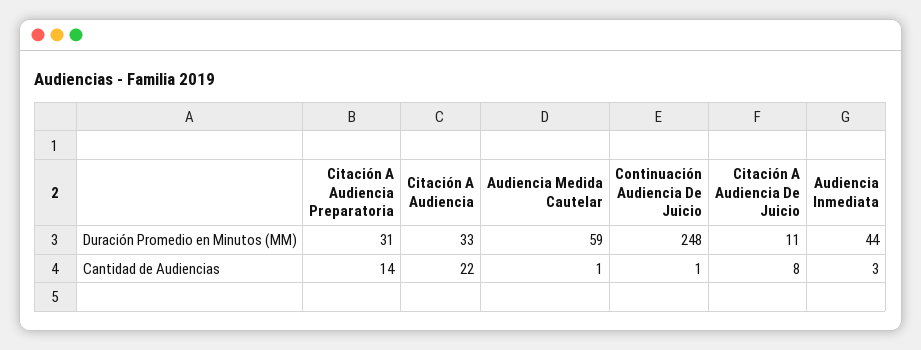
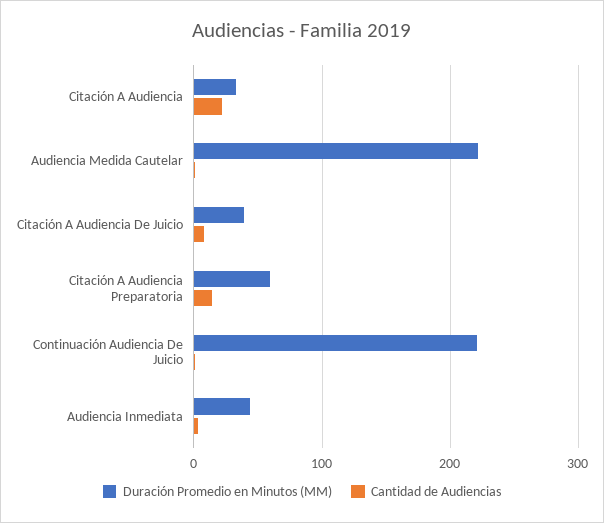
  {
    "Duración Promedio en Minutos (MM)": {
-     "Citación A Audiencia Preparatoria": 31,
+     "Citación A Audiencia Preparatoria": 60,
      "Citación A Audiencia": 33,
-     "Audiencia Medida Cautelar": 59,
+     "Audiencia Medida Cautelar": 220,
-     "Continuación Audiencia De Juicio": 248,
+     "Continuación Audiencia De Juicio": 220,
-     "Citación A Audiencia De Juicio": 11,
+     "Citación A Audiencia De Juicio": 40,
      "Audiencia Inmediata": 44
    },
    "Cantidad de Audiencias": {
      "Citación A Audiencia Preparatoria": 14,
      "Citación A Audiencia": 22,
      "Audiencia Medida Cautelar": 1,
      "Continuación Audiencia De Juicio": 1,
      "Citación A Audiencia De Juicio": 8,
      "Audiencia Inmediata": 3
    }
  }

